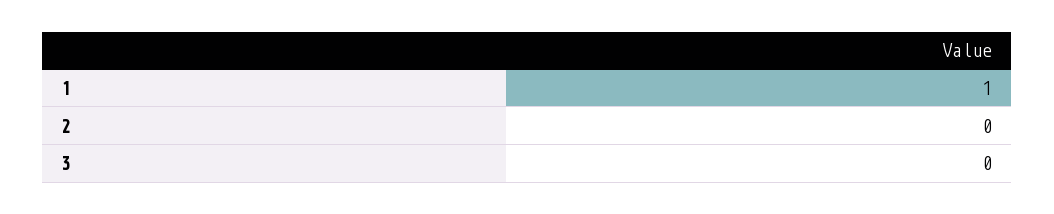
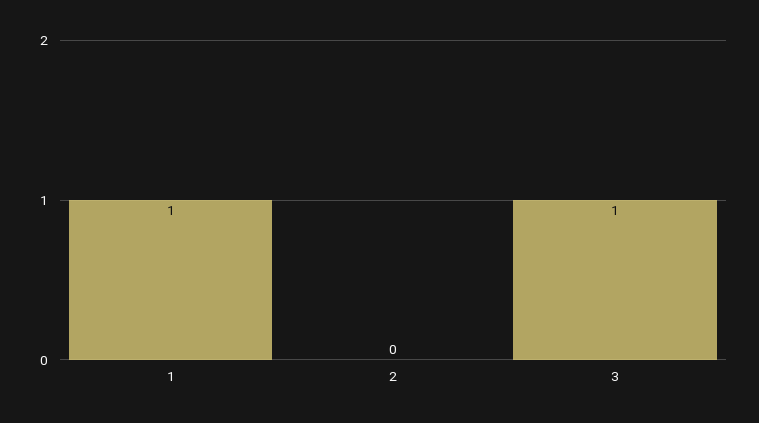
  {
    "1": 1,
    "2": 0,
-   "3": 0
+   "3": 1
  }

